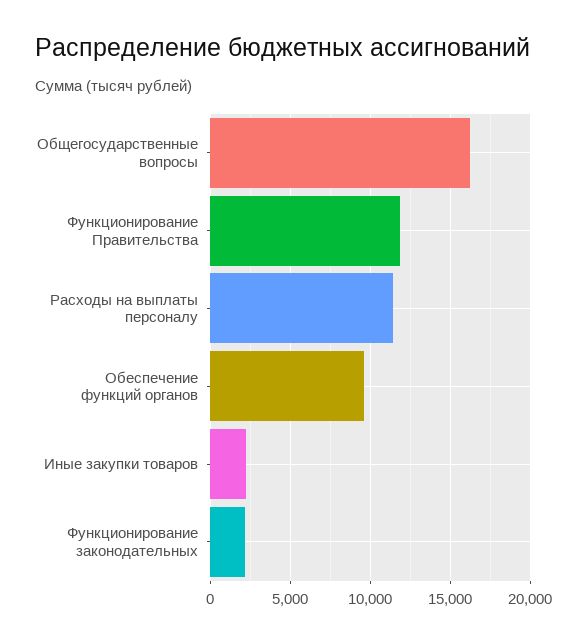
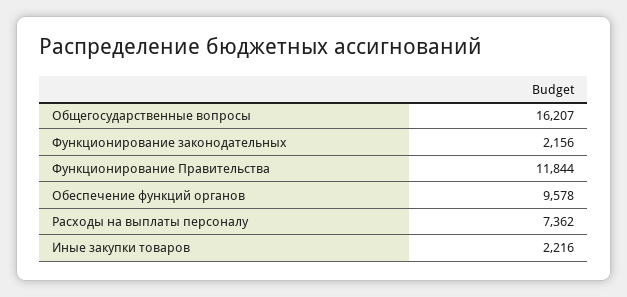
  {
    "Общегосударственные вопросы": 16207,
    "Функционирование Правительства": 11844,
-   "Расходы на выплаты персоналу": 11500,
+   "Расходы на выплаты персоналу": 7362,
    "Обеспечение функций органов": 9578,
    "Иные закупки товаров": 2216,
    "Функционирование законодательных": 2156
  }

